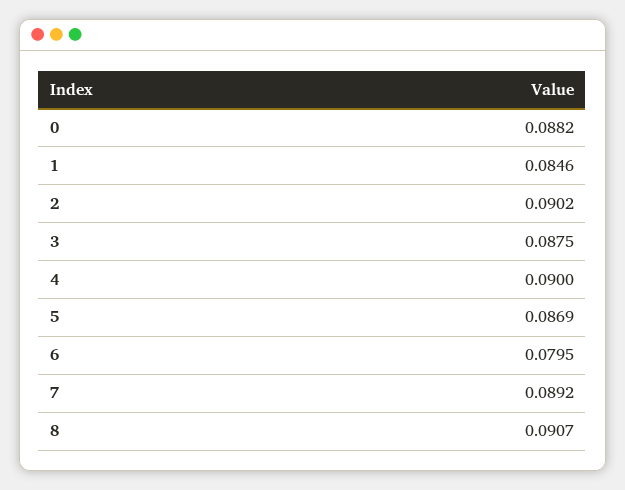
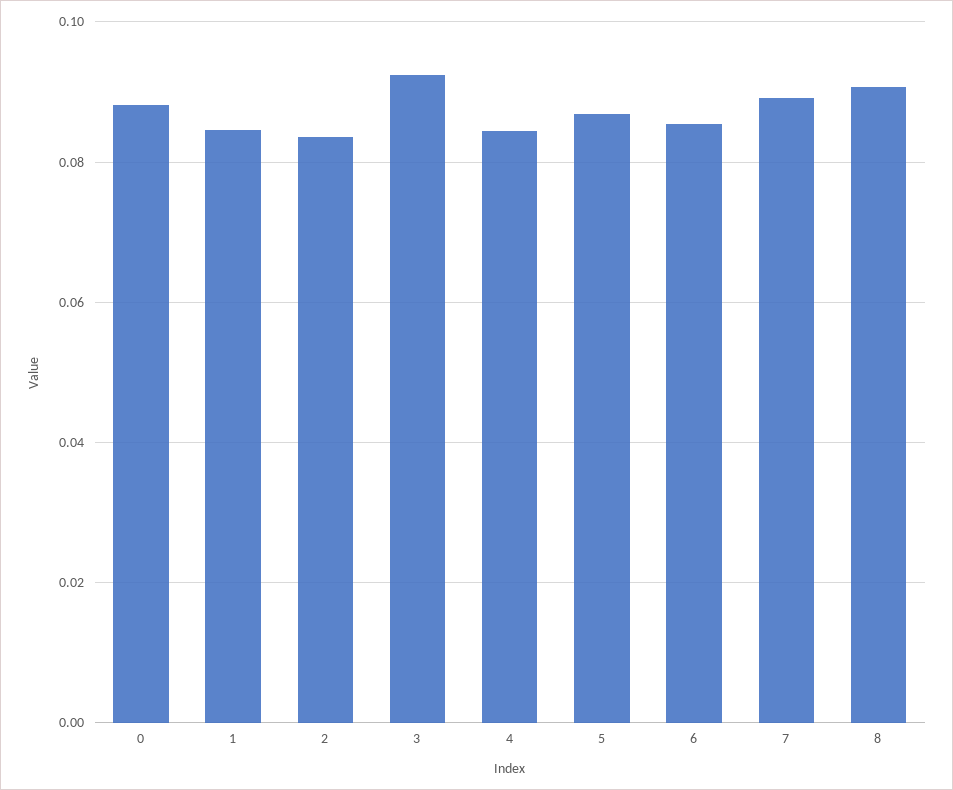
  {
    "0": 0.0882,
    "1": 0.0846,
-   "2": 0.0902,
+   "2": 0.084,
-   "3": 0.0875,
+   "3": 0.092,
-   "4": 0.09,
+   "4": 0.084,
    "5": 0.0869,
-   "6": 0.0795,
+   "6": 0.086,
    "7": 0.0892,
    "8": 0.0907
  }

